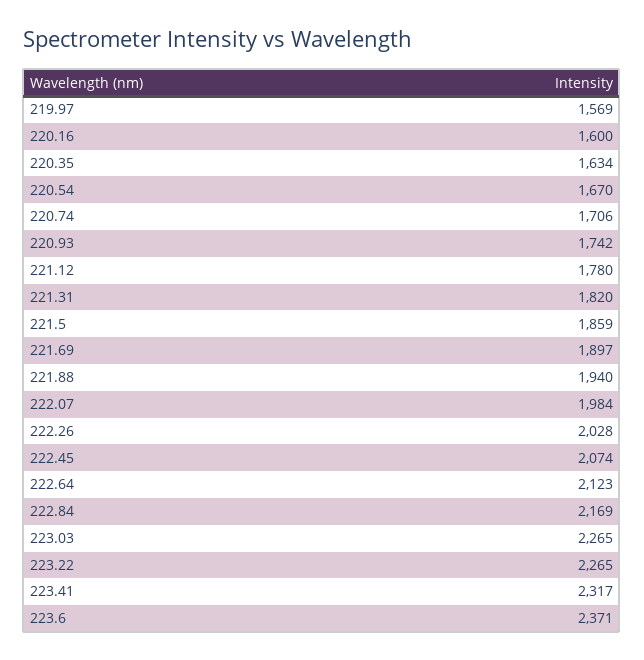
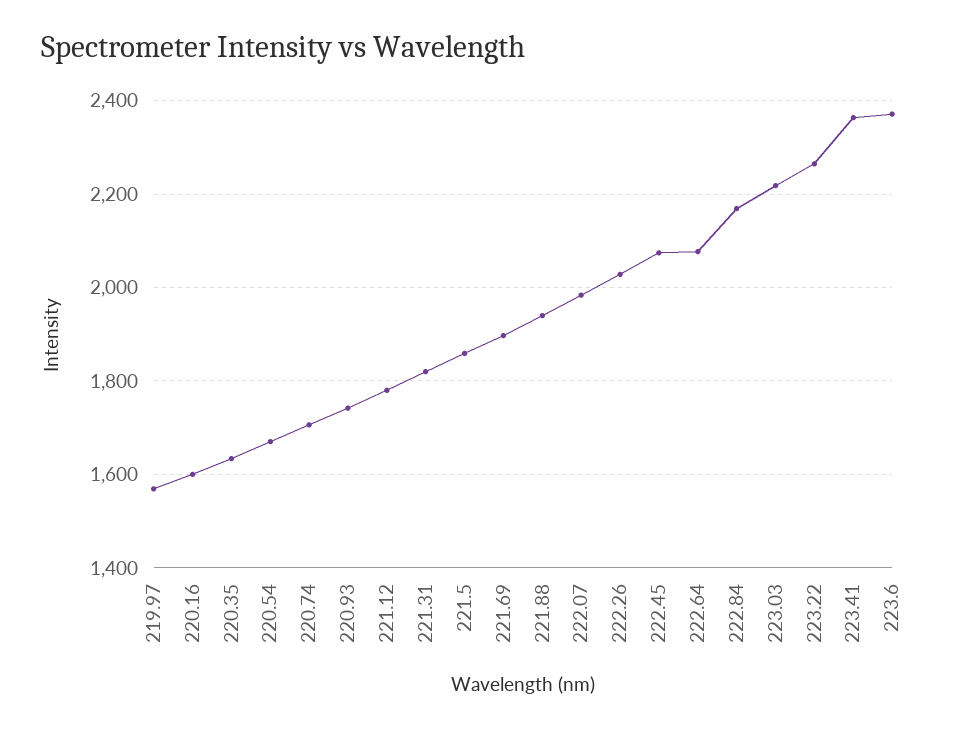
  {
    "219.97": 1569,
    "220.16": 1600,
    "220.35": 1634,
    "220.54": 1670,
    "220.74": 1706,
    "220.93": 1742,
    "221.12": 1780,
    "221.31": 1820,
    "221.5": 1859,
    "221.69": 1897,
    "221.88": 1940,
    "222.07": 1984,
    "222.26": 2028,
    "222.45": 2074,
-   "222.64": 2123,
+   "222.64": 2080,
    "222.84": 2169,
-   "223.03": 2265,
+   "223.03": 2220,
    "223.22": 2265,
-   "223.41": 2317,
+   "223.41": 2360,
    "223.6": 2371
  }

